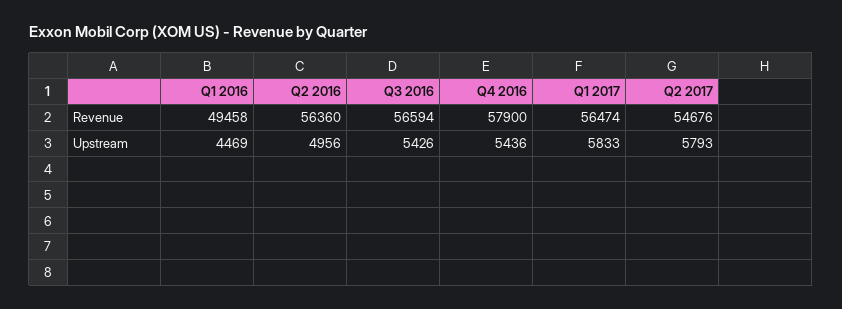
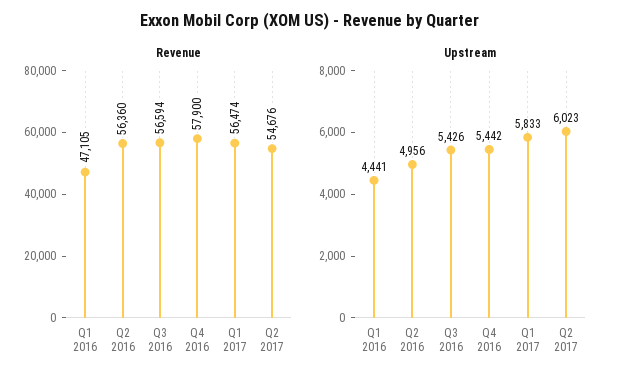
  {
    "Revenue": {
-     "Q1 2016": 49458,
+     "Q1 2016": 47105,
      "Q2 2016": 56360,
      "Q3 2016": 56594,
      "Q4 2016": 57900,
      "Q1 2017": 56474,
      "Q2 2017": 54676
    },
    "Upstream": {
-     "Q1 2016": 4469,
+     "Q1 2016": 4441,
      "Q2 2016": 4956,
      "Q3 2016": 5426,
-     "Q4 2016": 5436,
+     "Q4 2016": 5442,
      "Q1 2017": 5833,
-     "Q2 2017": 5793
+     "Q2 2017": 6023
    }
  }

